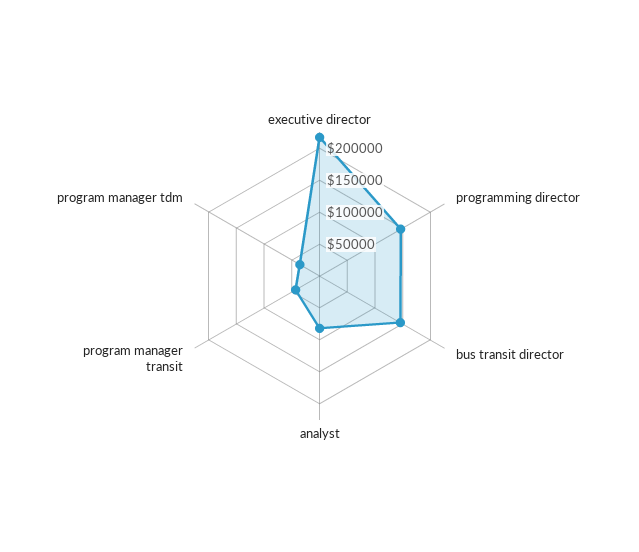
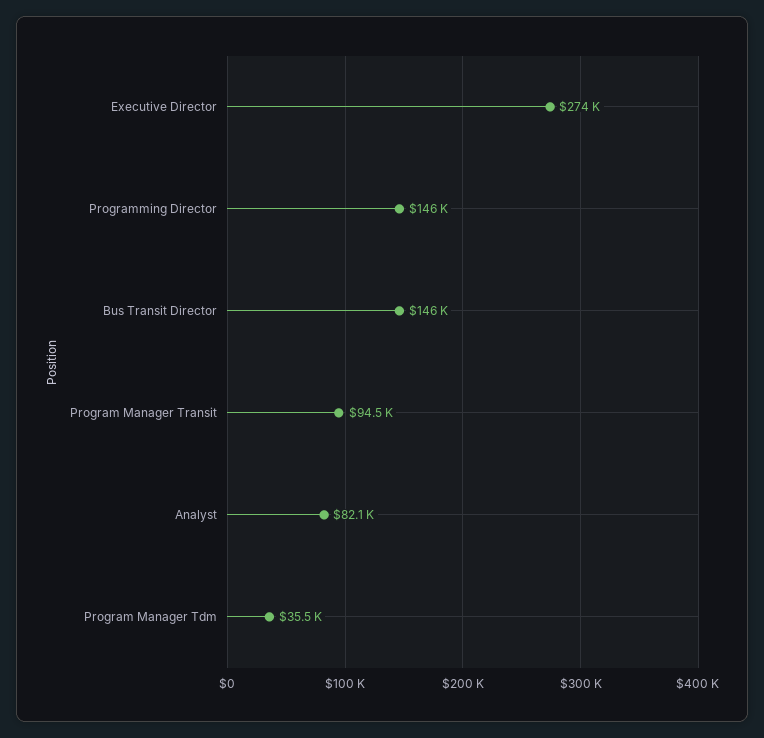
  {
-   "executive director": 225000,
+   "executive director": 274000,
    "programming director": 146000,
    "bus transit director": 146000,
    "analyst": 82100,
-   "program manager transit": 50000,
+   "program manager transit": 94500,
    "program manager tdm": 35500
  }

